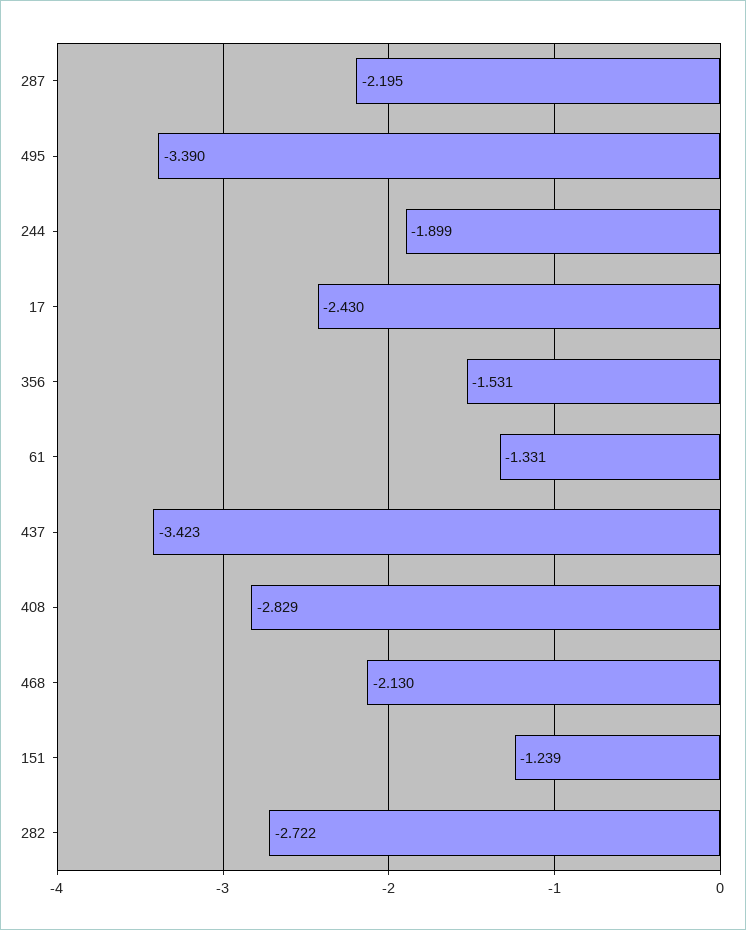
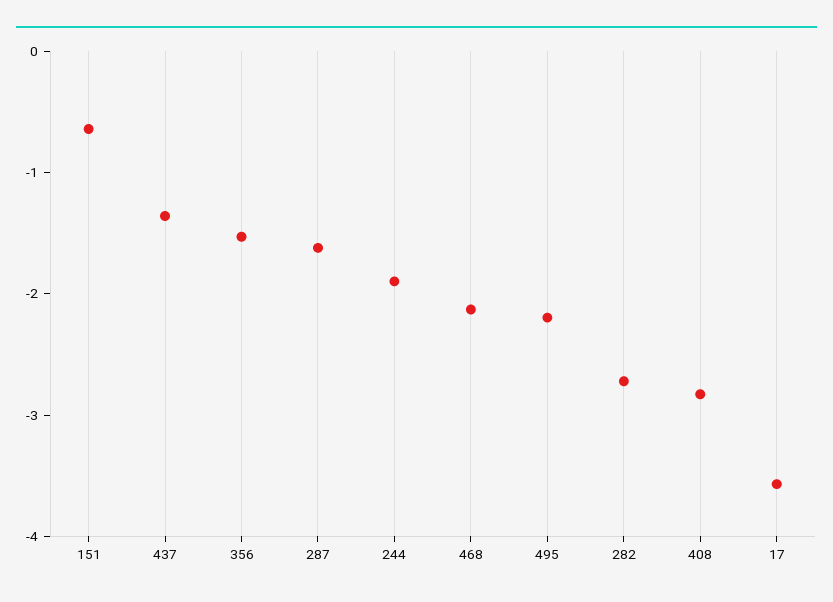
  {
-   "287": -2.195,
+   "287": -1.6,
-   "495": -3.39,
+   "495": -2.2,
    "244": -1.899,
-   "17": -2.43,
+   "17": -3.6,
    "356": -1.531,
-   "61": -1.331,
-   "437": -3.423,
+   "437": -1.4,
    "408": -2.829,
    "468": -2.13,
-   "151": -1.239,
+   "151": -0.6,
    "282": -2.722
  }

